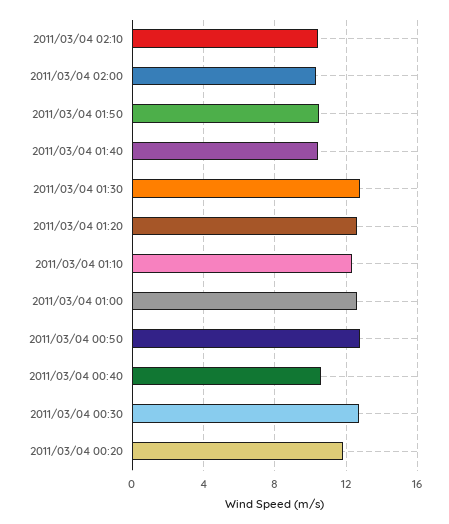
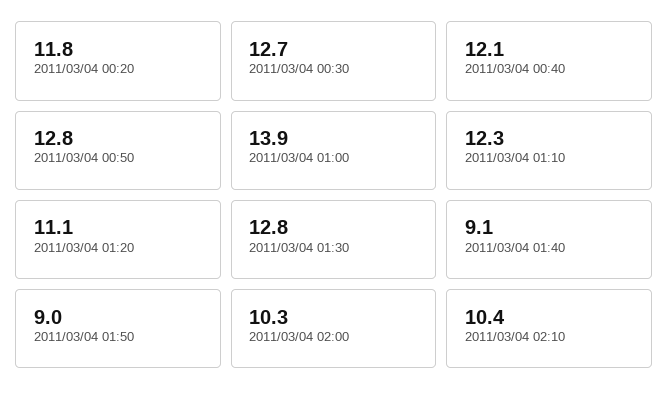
  {
    "2011/03/04 02:10": 10.4,
    "2011/03/04 02:00": 10.3,
-   "2011/03/04 01:50": 10.5,
+   "2011/03/04 01:50": 9,
-   "2011/03/04 01:40": 10.5,
+   "2011/03/04 01:40": 9.1,
    "2011/03/04 01:30": 12.8,
-   "2011/03/04 01:20": 12.5,
+   "2011/03/04 01:20": 11.1,
    "2011/03/04 01:10": 12.3,
-   "2011/03/04 01:00": 12.5,
+   "2011/03/04 01:00": 13.9,
    "2011/03/04 00:50": 12.8,
-   "2011/03/04 00:40": 10.5,
+   "2011/03/04 00:40": 12.1,
    "2011/03/04 00:30": 12.7,
    "2011/03/04 00:20": 11.8
  }

